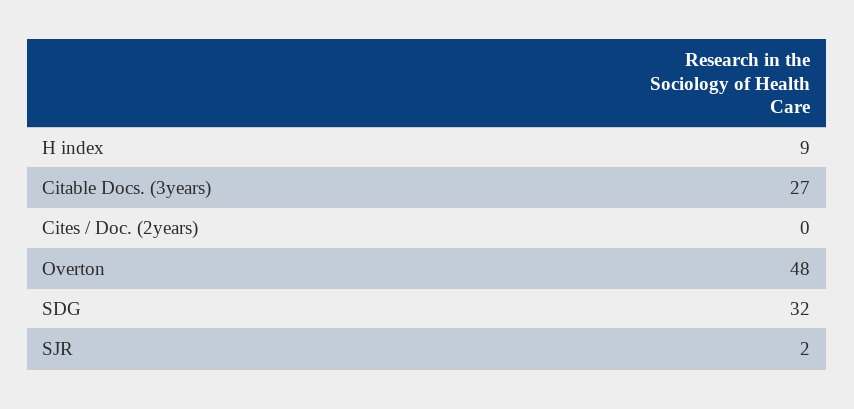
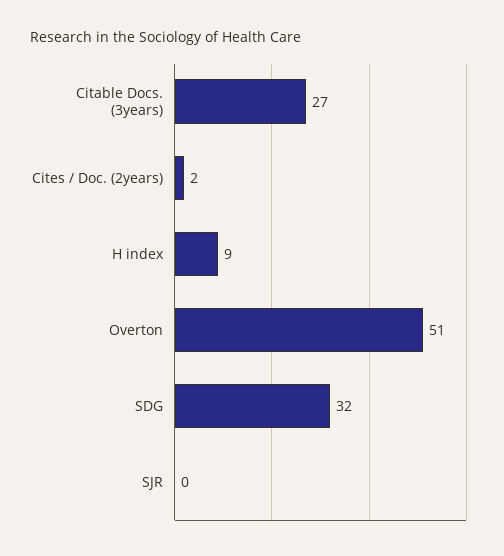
  {
    "H index": 9,
    "Citable Docs. (3years)": 27,
-   "Cites / Doc. (2years)": 0,
+   "Cites / Doc. (2years)": 2,
-   "Overton": 48,
+   "Overton": 51,
    "SDG": 32,
-   "SJR": 2
+   "SJR": 0
  }

